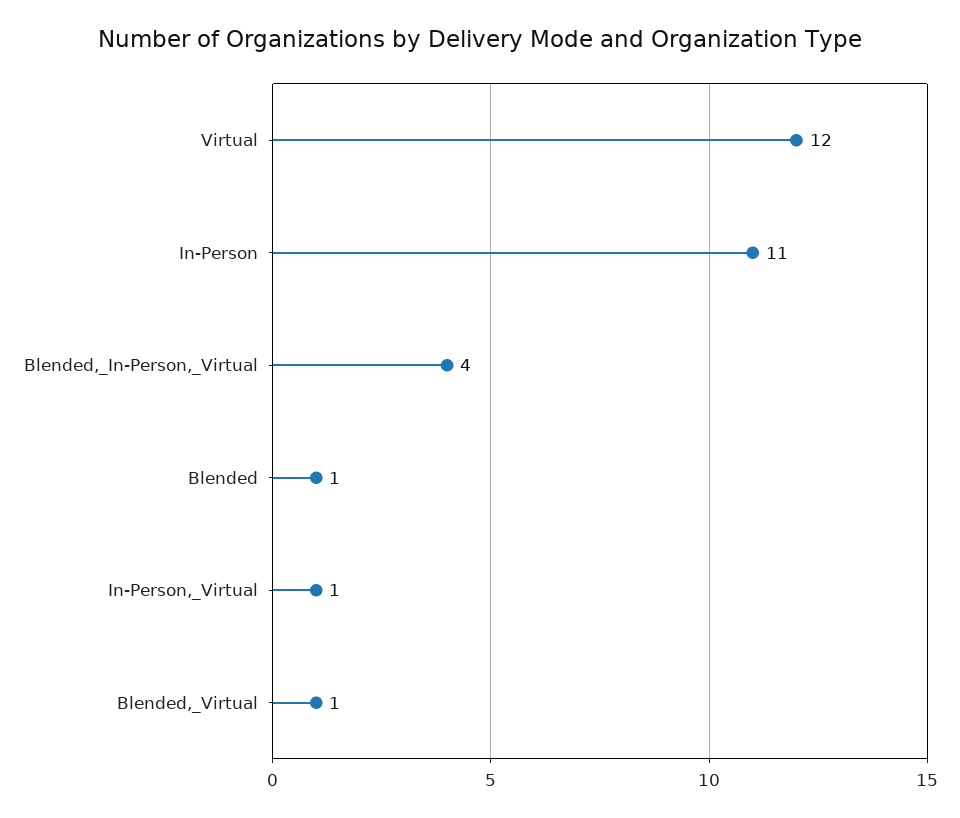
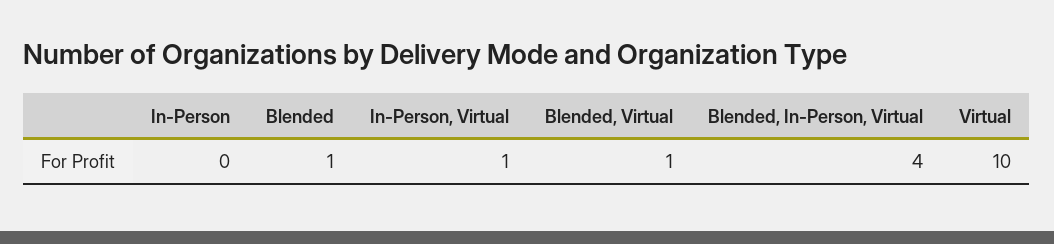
  {
-   "Virtual": 12,
+   "Virtual": 10,
-   "In-Person": 11,
+   "In-Person": 0,
    "Blended,_In-Person,_Virtual": 4,
    "Blended": 1,
    "In-Person,_Virtual": 1,
    "Blended,_Virtual": 1
  }

